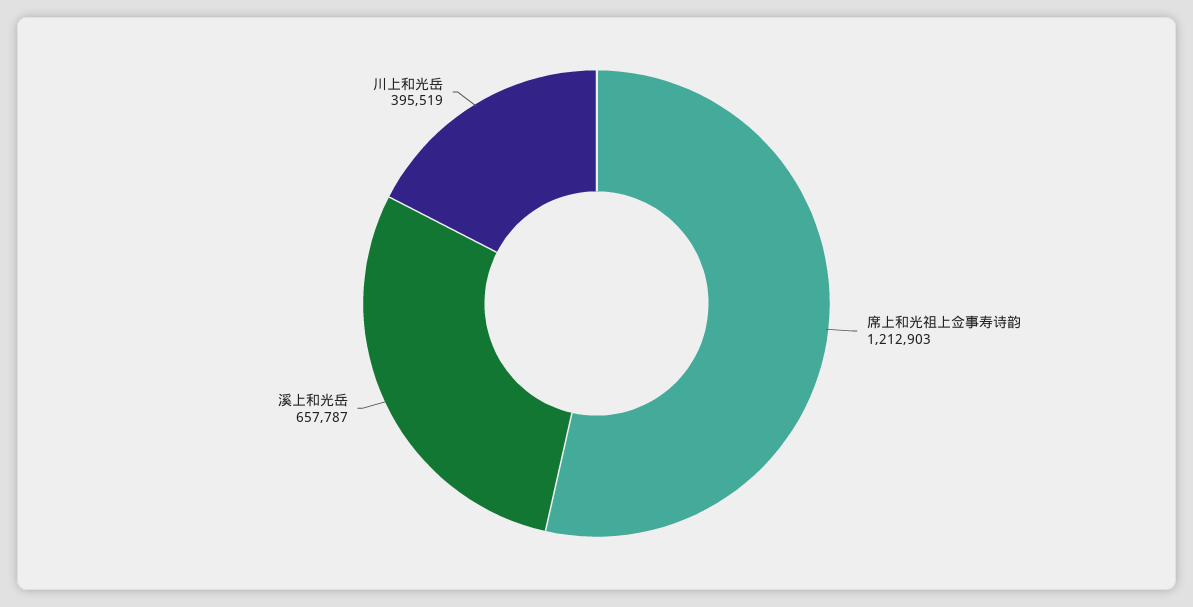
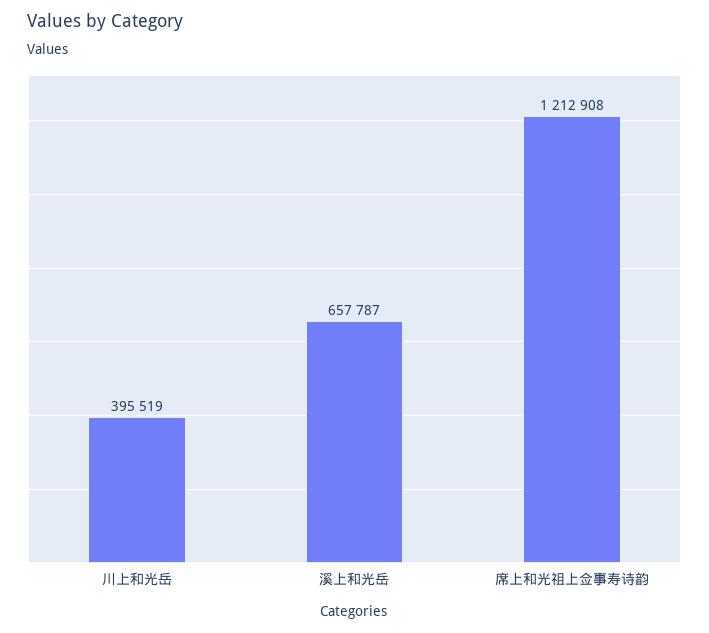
  {
-   "席上和光祖上佥事寿诗韵": 1212903,
+   "席上和光祖上佥事寿诗韵": 1212908,
    "溪上和光岳": 657787,
    "川上和光岳": 395519
  }

